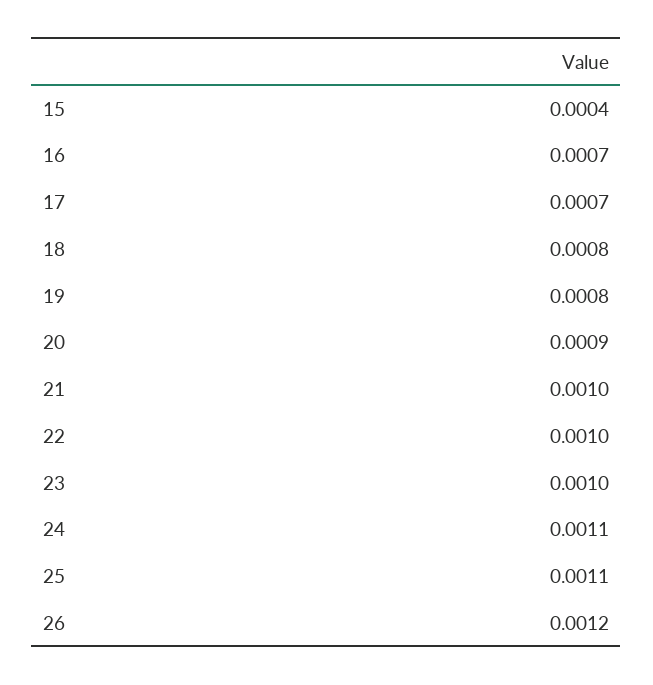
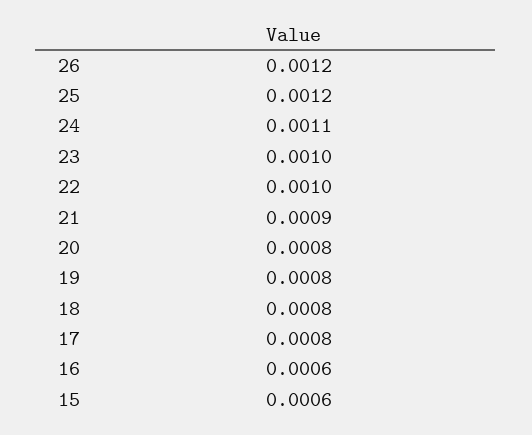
  {
-   "15": 0.0004,
+   "15": 0.0006,
-   "16": 0.0007,
+   "16": 0.0006,
-   "17": 0.0007,
+   "17": 0.0008,
    "18": 0.0008,
    "19": 0.0008,
-   "20": 0.0009,
+   "20": 0.0008,
-   "21": 0.001,
+   "21": 0.0009,
    "22": 0.001,
    "23": 0.001,
    "24": 0.0011,
-   "25": 0.0011,
+   "25": 0.0012,
    "26": 0.0012
  }

